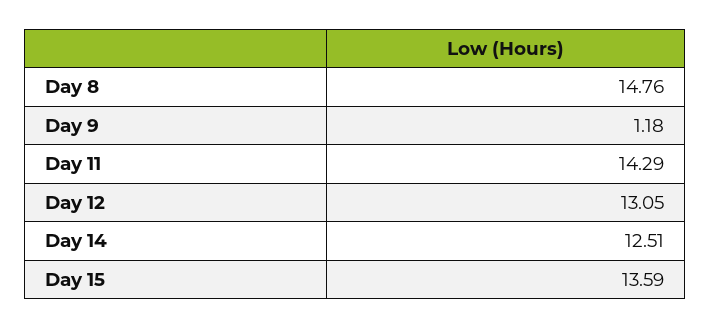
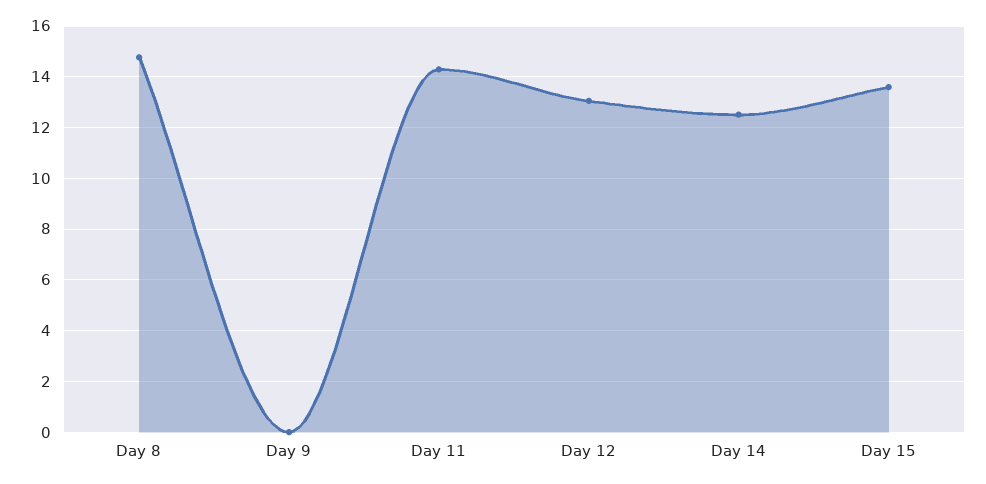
  {
    "Day 8": 14.76,
-   "Day 9": 1.18,
+   "Day 9": 0,
    "Day 11": 14.29,
    "Day 12": 13.05,
    "Day 14": 12.51,
    "Day 15": 13.59
  }

